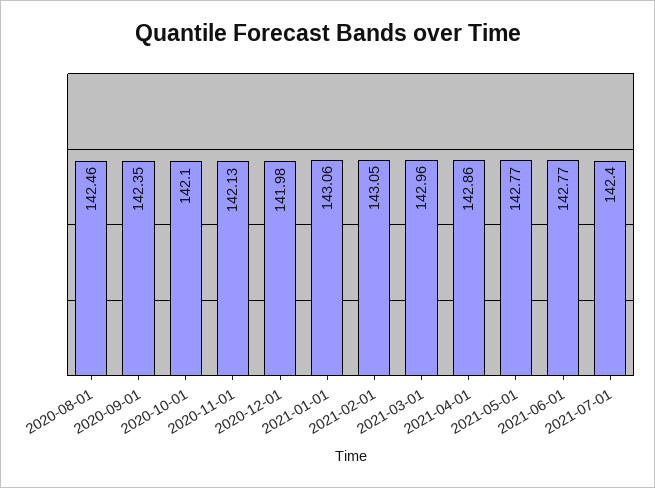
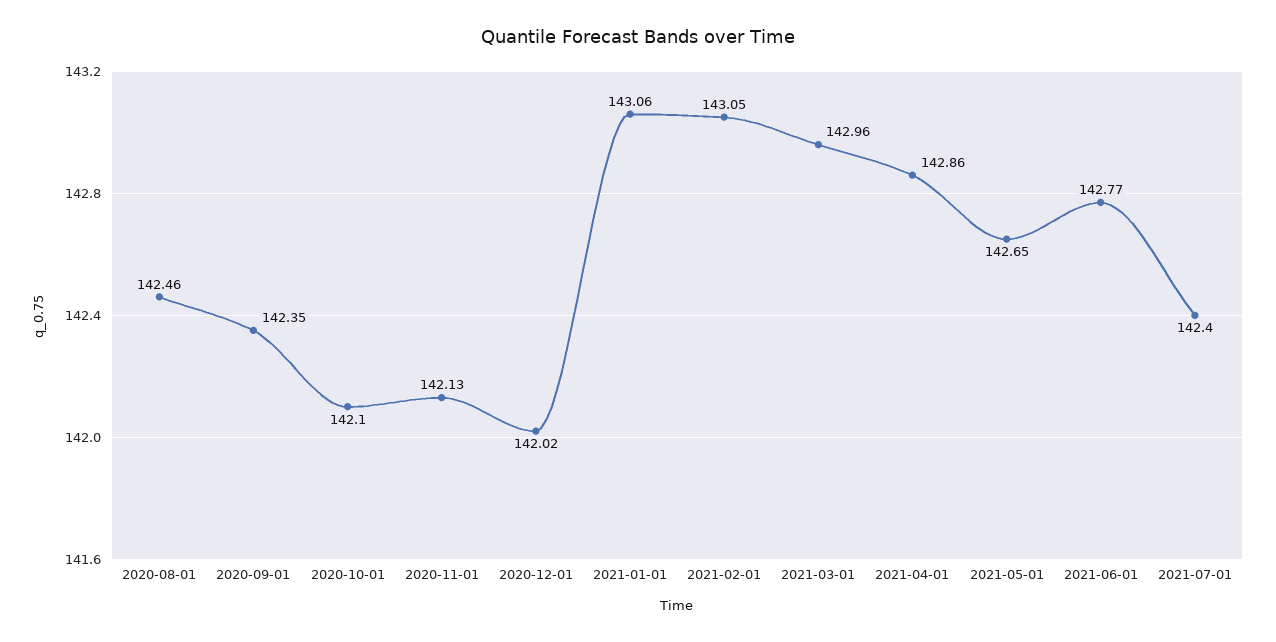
  {
    "2020-08-01": 142.46,
    "2020-09-01": 142.35,
    "2020-10-01": 142.1,
    "2020-11-01": 142.13,
-   "2020-12-01": 141.98,
+   "2020-12-01": 142.02,
    "2021-01-01": 143.06,
    "2021-02-01": 143.05,
    "2021-03-01": 142.96,
    "2021-04-01": 142.86,
-   "2021-05-01": 142.77,
+   "2021-05-01": 142.65,
    "2021-06-01": 142.77,
    "2021-07-01": 142.4
  }

